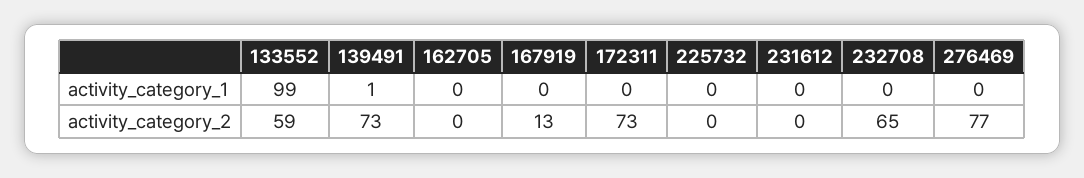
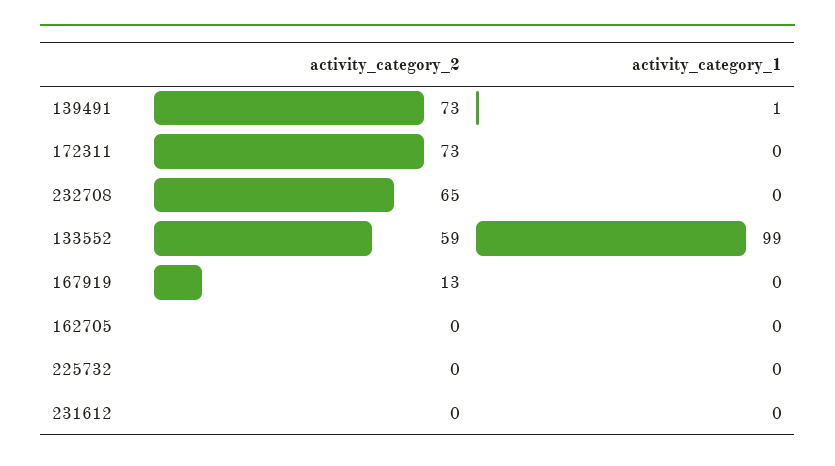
  {
    "133552": {
      "activity_category_1": 99,
      "activity_category_2": 59
    },
    "139491": {
      "activity_category_1": 1,
      "activity_category_2": 73
    },
    "162705": {
      "activity_category_1": 0,
      "activity_category_2": 0
    },
    "167919": {
      "activity_category_1": 0,
      "activity_category_2": 13
    },
    "172311": {
      "activity_category_1": 0,
      "activity_category_2": 73
    },
    "225732": {
      "activity_category_1": 0,
      "activity_category_2": 0
    },
    "231612": {
      "activity_category_1": 0,
      "activity_category_2": 0
    },
    "232708": {
      "activity_category_1": 0,
      "activity_category_2": 65
-   },
+   }
-   "276469": {
-     "activity_category_1": 0,
-     "activity_category_2": 77
-   }
  }

